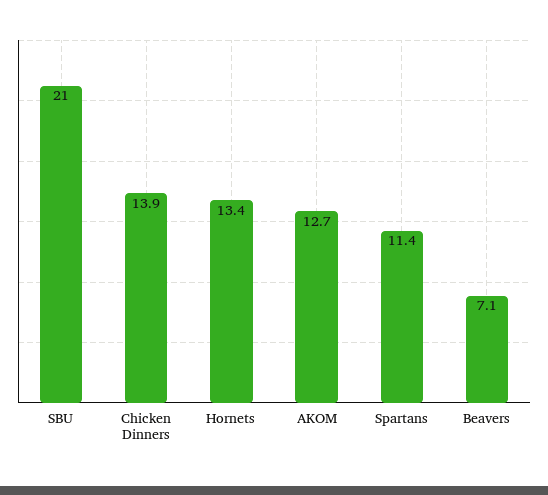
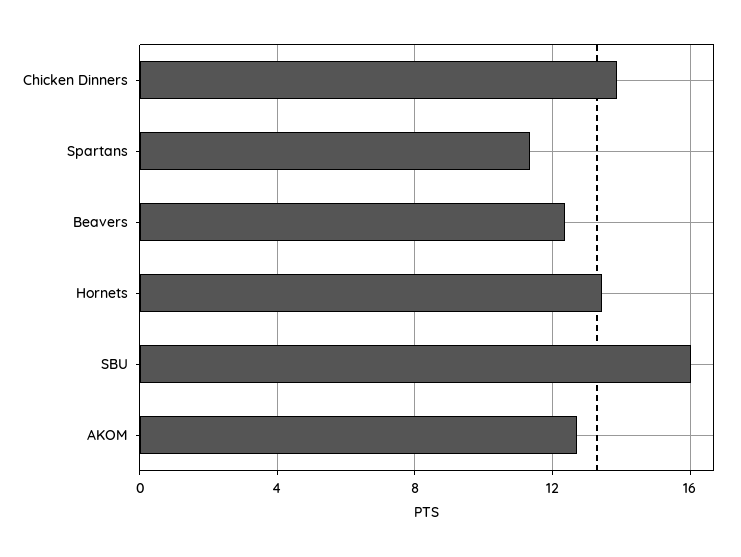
  {
-   "SBU": 21,
+   "SBU": 16,
    "Chicken Dinners": 13.9,
    "Hornets": 13.4,
    "AKOM": 12.7,
    "Spartans": 11.4,
-   "Beavers": 7.1
+   "Beavers": 12.5
  }

